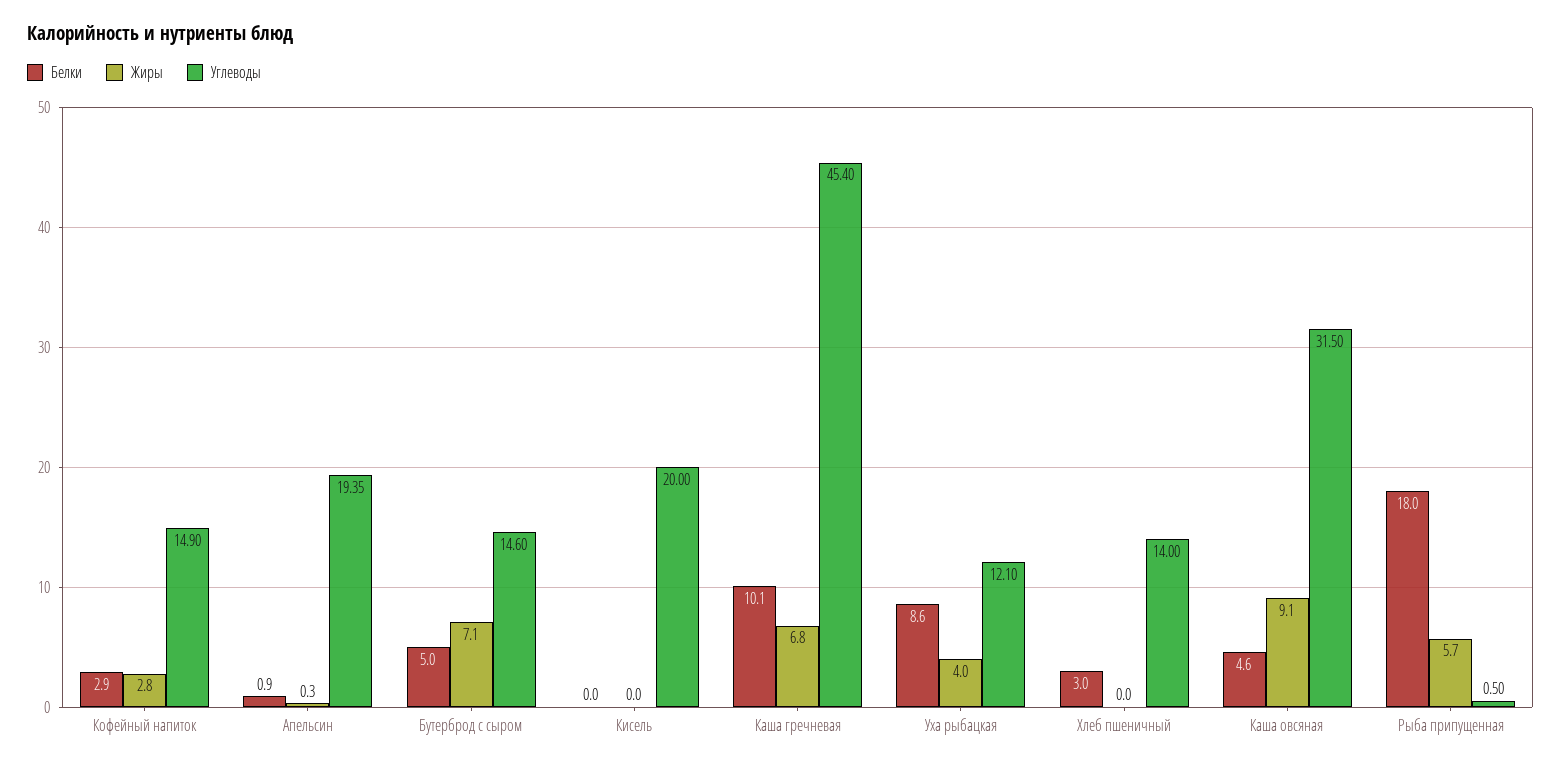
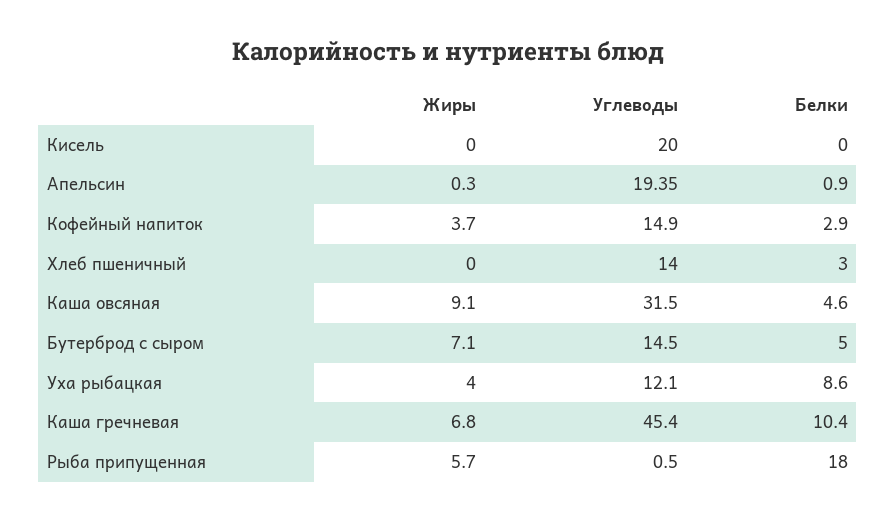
  {
    "Белки": {
      "Кофейный напиток": 2.9,
      "Апельсин": 0.9,
      "Бутерброд с сыром": 5,
      "Кисель": 0,
-     "Каша гречневая": 10.1,
+     "Каша гречневая": 10.4,
      "Уха рыбацкая": 8.6,
      "Хлеб пшеничный": 3,
      "Каша овсяная": 4.6,
      "Рыба припущенная": 18
    },
    "Жиры": {
-     "Кофейный напиток": 2.8,
+     "Кофейный напиток": 3.7,
      "Апельсин": 0.3,
      "Бутерброд с сыром": 7.1,
      "Кисель": 0,
      "Каша гречневая": 6.8,
      "Уха рыбацкая": 4,
      "Хлеб пшеничный": 0,
      "Каша овсяная": 9.1,
      "Рыба припущенная": 5.7
    },
    "Углеводы": {
      "Кофейный напиток": 14.9,
      "Апельсин": 19.35,
-     "Бутерброд с сыром": 14.6,
+     "Бутерброд с сыром": 14.5,
      "Кисель": 20,
      "Каша гречневая": 45.4,
      "Уха рыбацкая": 12.1,
      "Хлеб пшеничный": 14,
      "Каша овсяная": 31.5,
      "Рыба припущенная": 0.5
    }
  }

